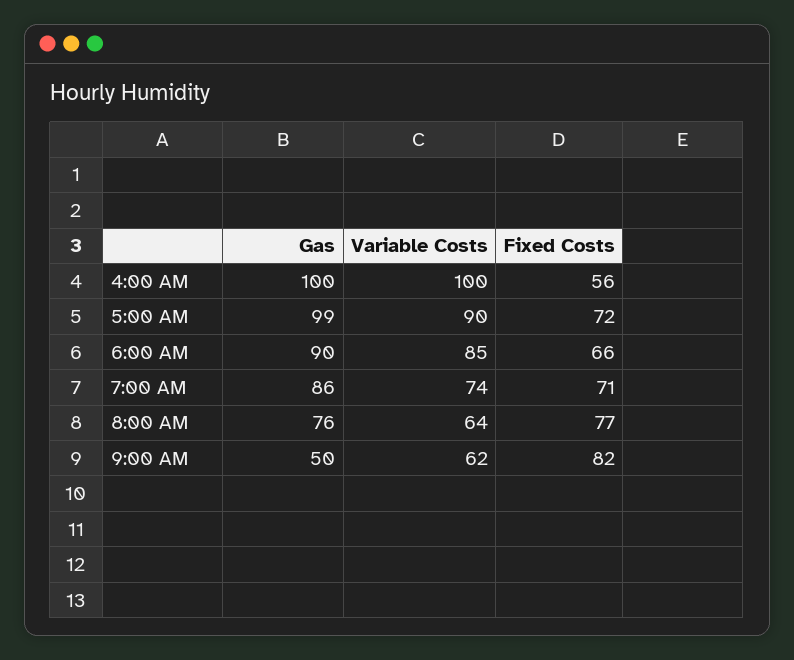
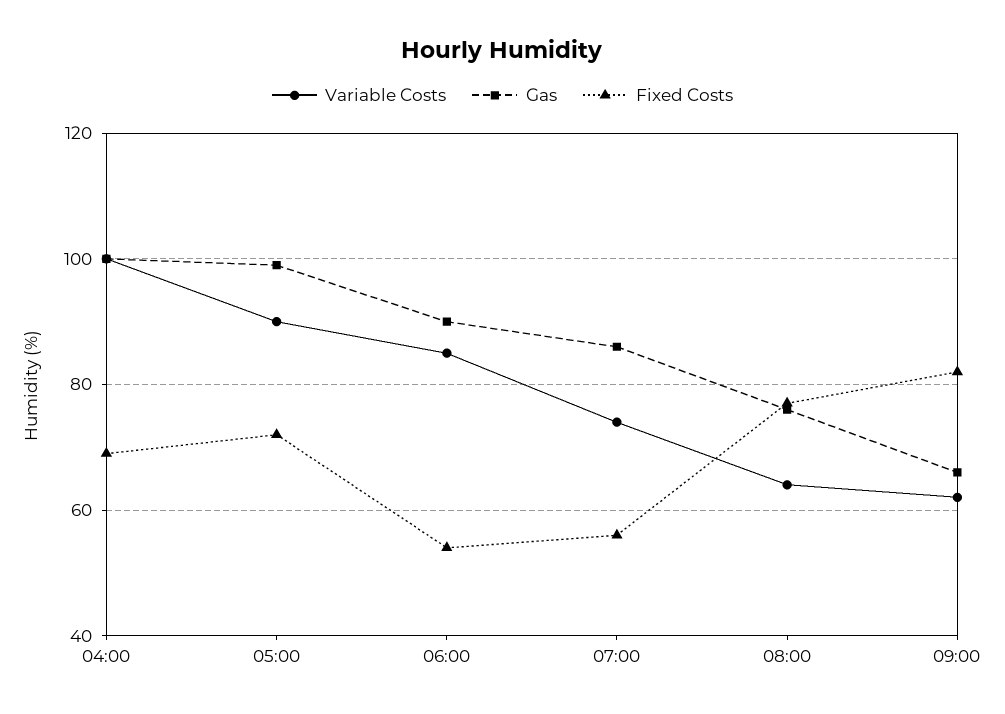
  {
    "Gas": {
      "4:00 AM": 100,
      "5:00 AM": 99,
      "6:00 AM": 90,
      "7:00 AM": 86,
      "8:00 AM": 76,
-     "9:00 AM": 50
+     "9:00 AM": 65
    },
    "Variable Costs": {
      "4:00 AM": 100,
      "5:00 AM": 90,
      "6:00 AM": 85,
      "7:00 AM": 74,
      "8:00 AM": 64,
      "9:00 AM": 62
    },
    "Fixed Costs": {
-     "4:00 AM": 56,
+     "4:00 AM": 70,
      "5:00 AM": 72,
-     "6:00 AM": 66,
+     "6:00 AM": 55,
-     "7:00 AM": 71,
+     "7:00 AM": 55,
      "8:00 AM": 77,
      "9:00 AM": 82
    }
  }

